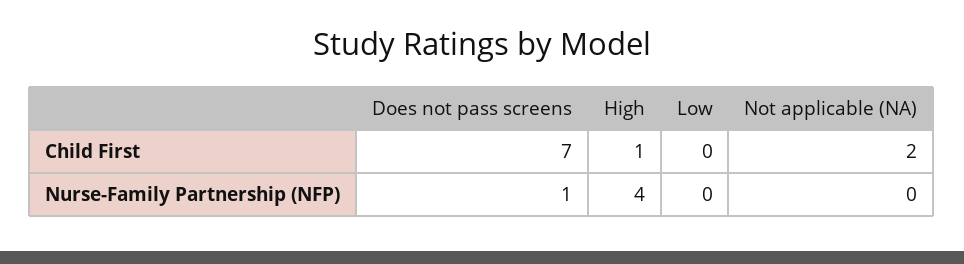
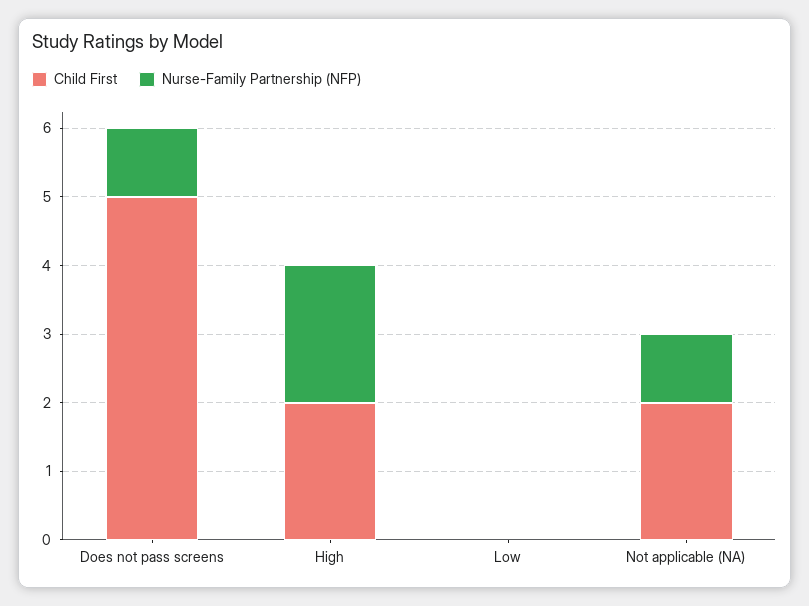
  {
    "Child First": {
-     "Does not pass screens": 7,
+     "Does not pass screens": 5,
-     "High": 1,
+     "High": 2,
      "Low": 0,
      "Not applicable (NA)": 2
    },
    "Nurse-Family Partnership (NFP)": {
      "Does not pass screens": 1,
-     "High": 4,
+     "High": 2,
      "Low": 0,
-     "Not applicable (NA)": 0
+     "Not applicable (NA)": 1
    }
  }

